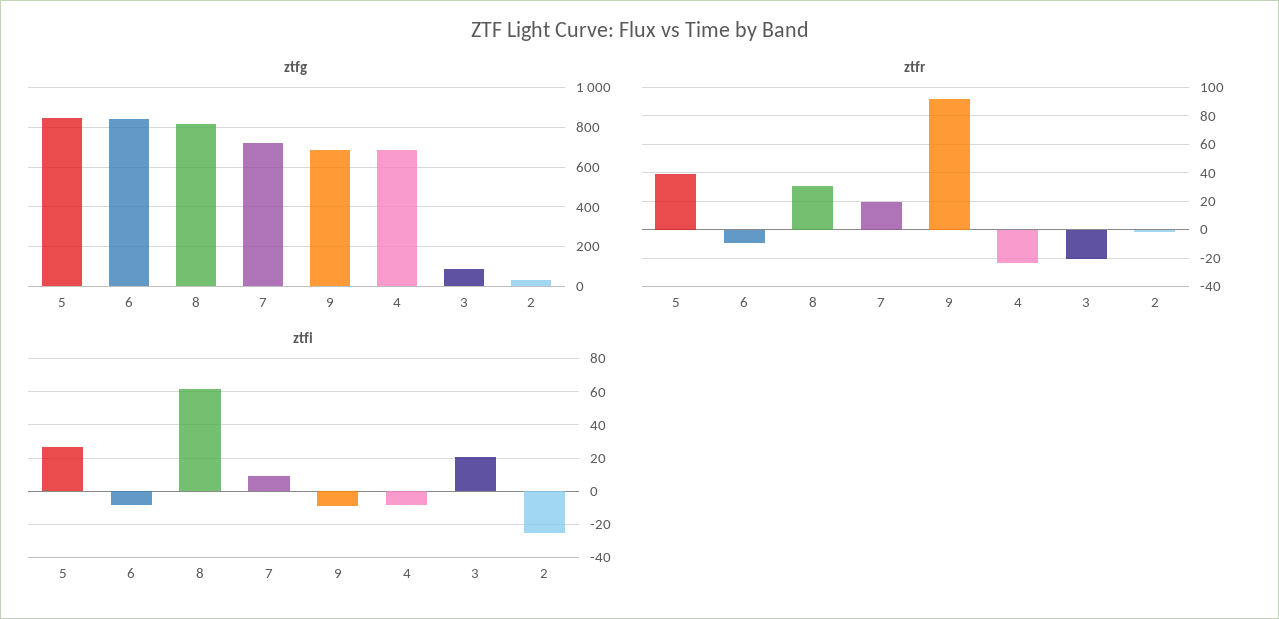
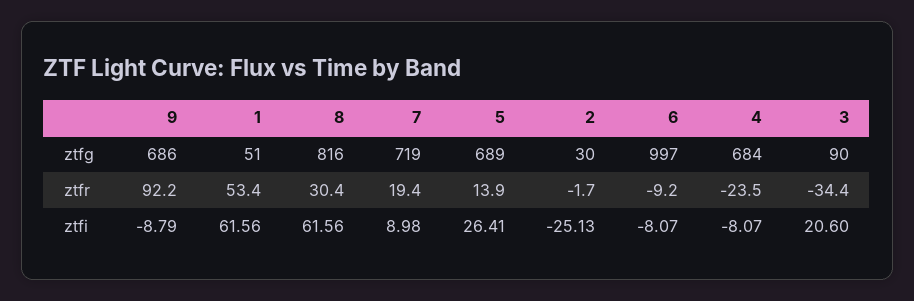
  {
    "ztfg": {
-     "5": 850,
+     "5": 689,
-     "6": 850,
+     "6": 997,
      "8": 816,
      "7": 719,
      "9": 686,
      "4": 684,
      "3": 90,
-     "2": 30
+     "2": 30,
+     "1": 51
    },
    "ztfr": {
-     "5": 40,
+     "5": 13.9,
      "6": -9.2,
      "8": 30.4,
      "7": 19.4,
      "9": 92.2,
      "4": -23.5,
-     "3": -20,
+     "3": -34.4,
-     "2": -1.7
+     "2": -1.7,
+     "1": 53.4
    },
    "ztfi": {
      "5": 26.41,
      "6": -8.07,
      "8": 61.56,
      "7": 8.98,
      "9": -8.79,
      "4": -8.07,
      "3": 20.6,
-     "2": -25.13
+     "2": -25.13,
+     "1": 61.56
    }
  }

